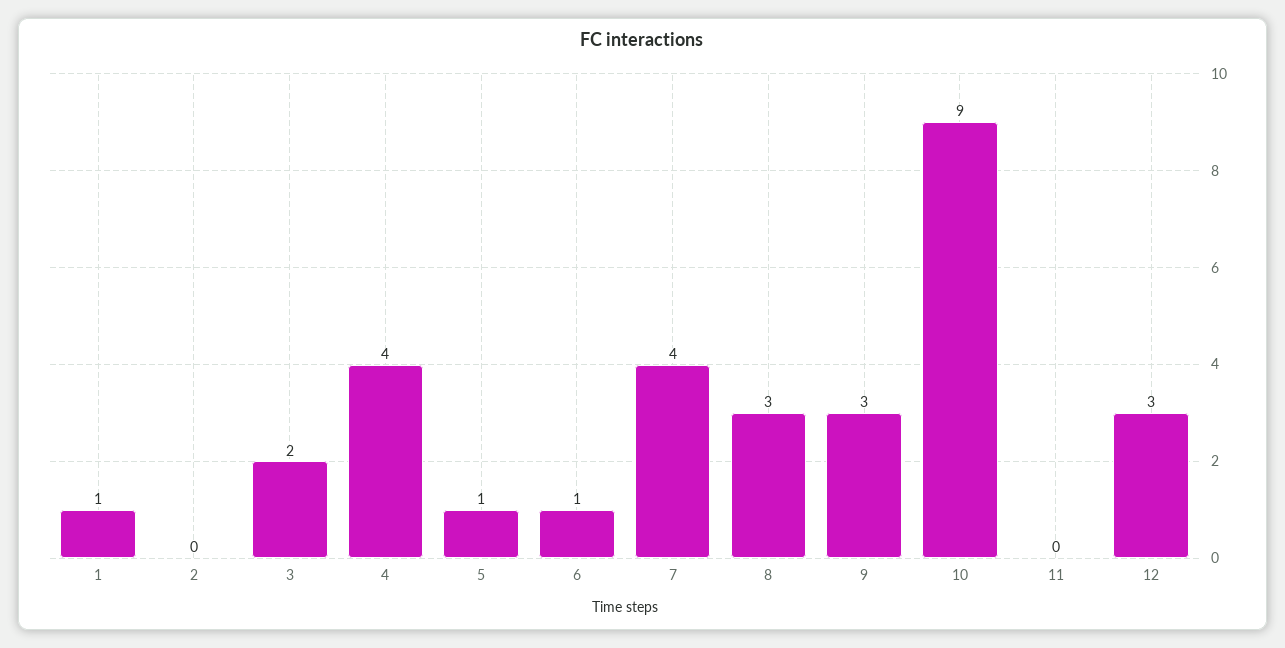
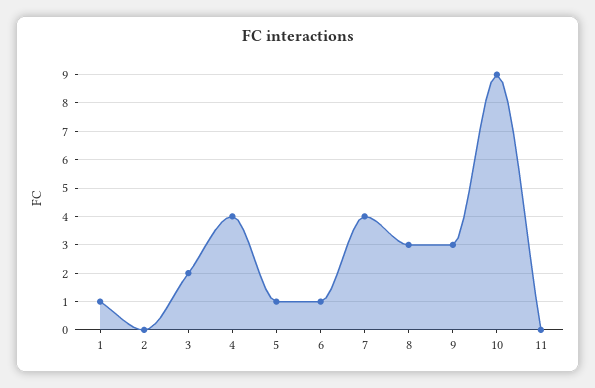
  {
    "1": 1,
    "2": 0,
    "3": 2,
    "4": 4,
    "5": 1,
    "6": 1,
    "7": 4,
    "8": 3,
    "9": 3,
    "10": 9,
-   "11": 0,
+   "11": 0
-   "12": 3
  }

